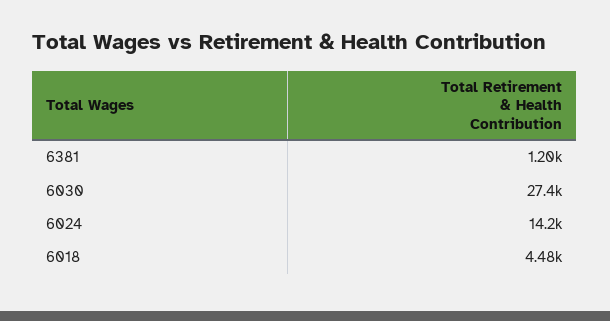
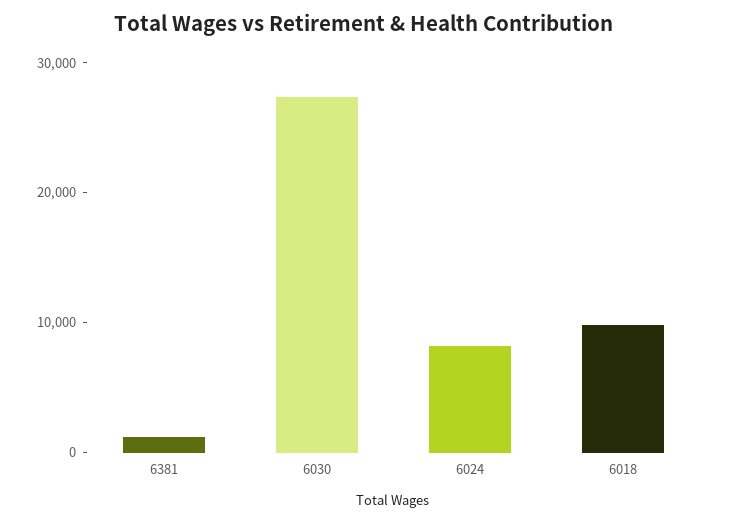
  {
    "6381": 1200,
    "6030": 27400,
-   "6024": 14200,
+   "6024": 8000,
-   "6018": 4480
+   "6018": 10000
  }

